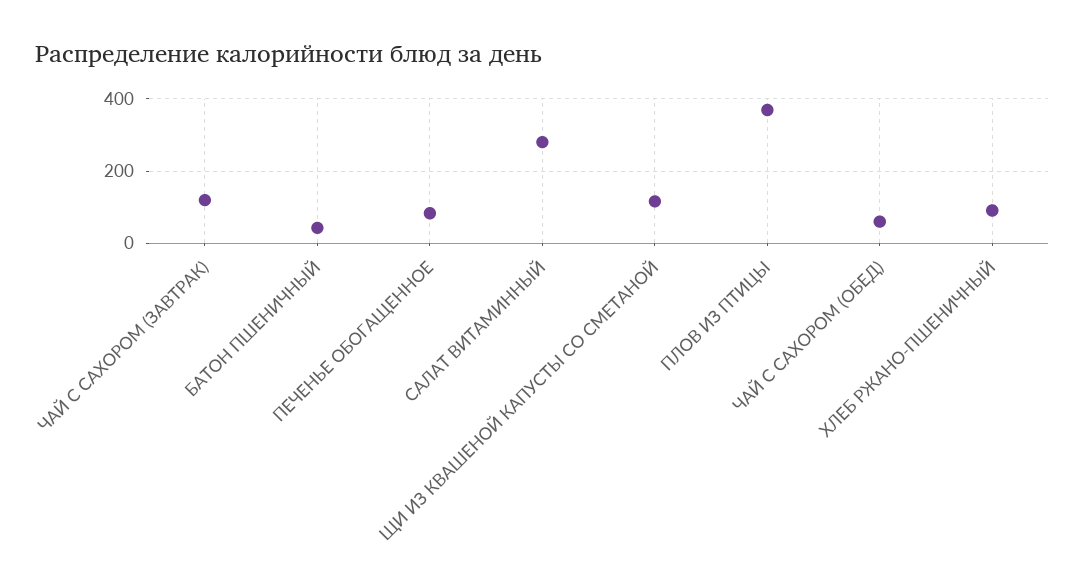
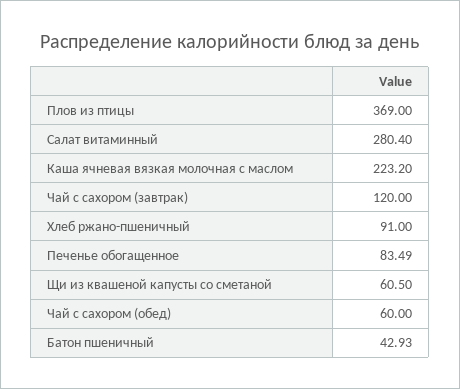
  {
    "ЧАЙ С САХОРОМ (ЗАВТРАК)": 120,
    "БАТОН ПШЕНИЧНЫЙ": 42.93,
    "ПЕЧЕНЬЕ ОБОГАЩЕННОЕ": 83.49,
    "САЛАТ ВИТАМИННЫЙ": 280.4,
-   "ЩИ ИЗ КВАШЕНОЙ КАПУСТЫ СО СМЕТАНОЙ": 120,
+   "ЩИ ИЗ КВАШЕНОЙ КАПУСТЫ СО СМЕТАНОЙ": 60.5,
    "ПЛОВ ИЗ ПТИЦЫ": 369,
    "ЧАЙ С САХОРОМ (ОБЕД)": 60,
-   "ХЛЕБ РЖАНО-ПШЕНИЧНЫЙ": 91
+   "ХЛЕБ РЖАНО-ПШЕНИЧНЫЙ": 91,
+   "Каша ячневая вязкая молочная с маслом": 223.2
  }

